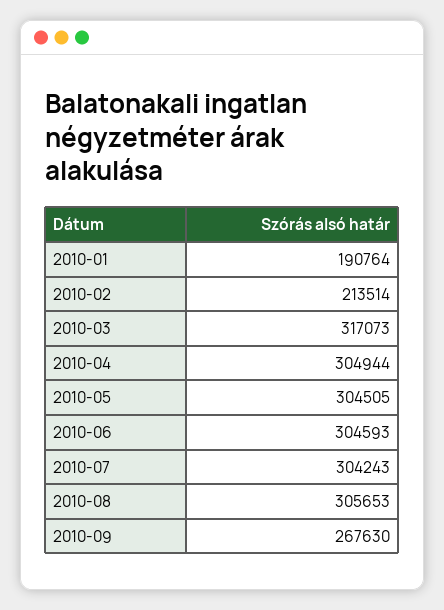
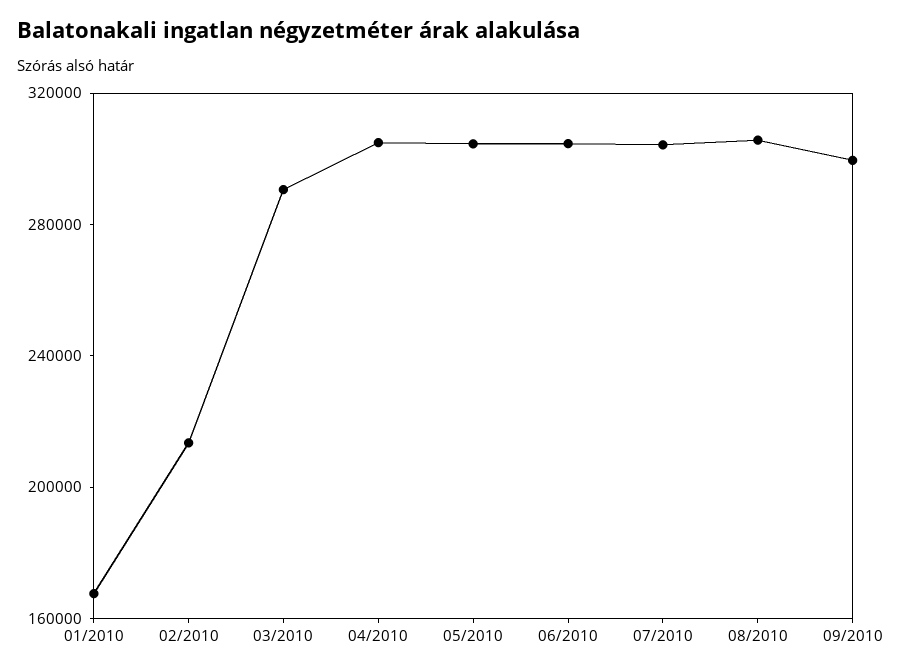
  {
-   "2010-01": 190764,
+   "2010-01": 170000,
    "2010-02": 213514,
-   "2010-03": 317073,
+   "2010-03": 290000,
    "2010-04": 304944,
    "2010-05": 304505,
    "2010-06": 304593,
    "2010-07": 304243,
    "2010-08": 305653,
-   "2010-09": 267630
+   "2010-09": 300000
  }

